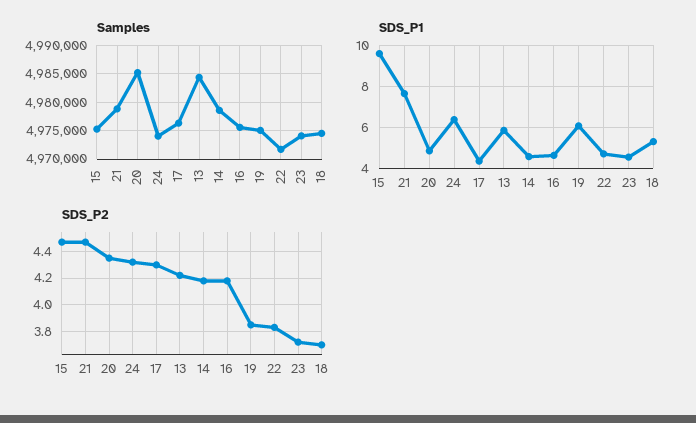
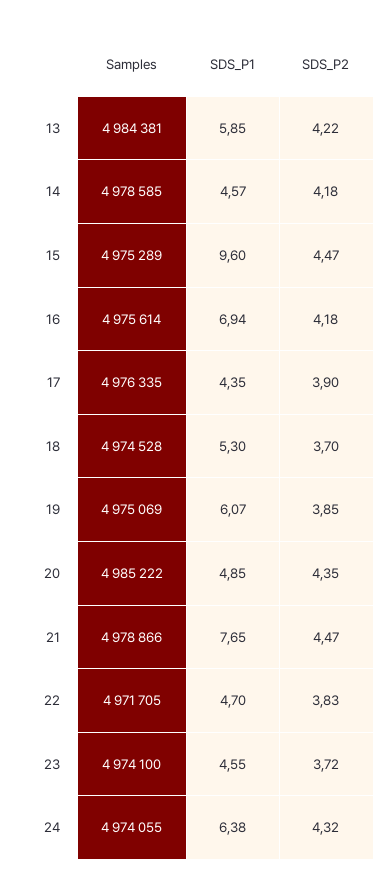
  {
    "Samples": {
      "15": 4975289,
      "21": 4978866,
      "20": 4985222,
      "24": 4974055,
      "17": 4976335,
      "13": 4984381,
      "14": 4978585,
      "16": 4975614,
      "19": 4975069,
      "22": 4971705,
      "23": 4974100,
      "18": 4974528
    },
    "SDS_P1": {
      "15": 9.6,
      "21": 7.65,
      "20": 4.85,
      "24": 6.38,
      "17": 4.35,
      "13": 5.85,
      "14": 4.57,
-     "16": 4.5,
+     "16": 6.94,
      "19": 6.07,
      "22": 4.7,
      "23": 4.55,
      "18": 5.3
    },
    "SDS_P2": {
      "15": 4.47,
      "21": 4.47,
      "20": 4.35,
      "24": 4.32,
-     "17": 4.3,
+     "17": 3.9,
      "13": 4.22,
      "14": 4.18,
      "16": 4.18,
      "19": 3.85,
      "22": 3.83,
      "23": 3.72,
      "18": 3.7
    }
  }

